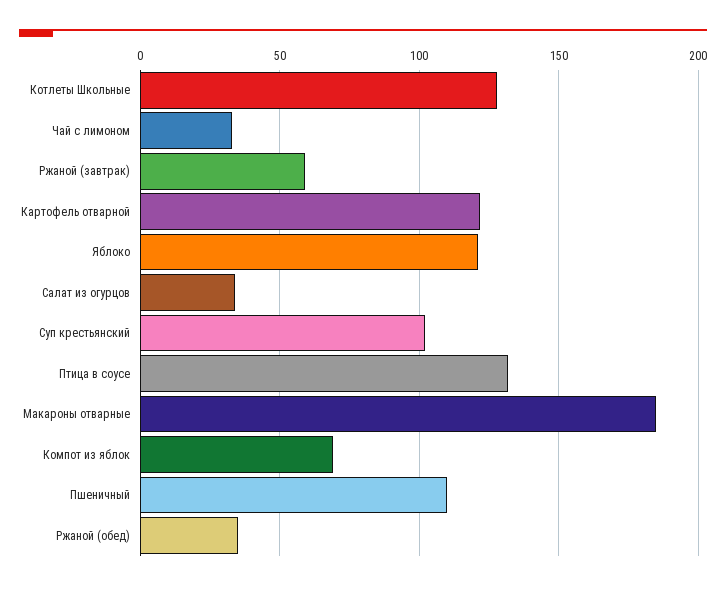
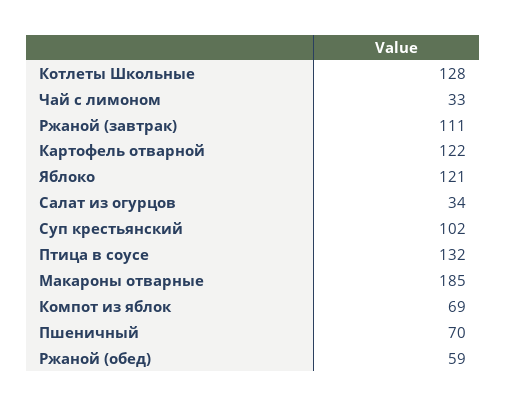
  {
    "Котлеты Школьные": 128,
    "Чай с лимоном": 33,
-   "Ржаной (завтрак)": 60,
+   "Ржаной (завтрак)": 111,
    "Картофель отварной": 122,
    "Яблоко": 121,
    "Салат из огурцов": 34,
    "Суп крестьянский": 102,
    "Птица в соусе": 132,
    "Макароны отварные": 185,
    "Компот из яблок": 69,
-   "Пшеничный": 110,
+   "Пшеничный": 70,
-   "Ржаной (обед)": 35
+   "Ржаной (обед)": 59
  }

